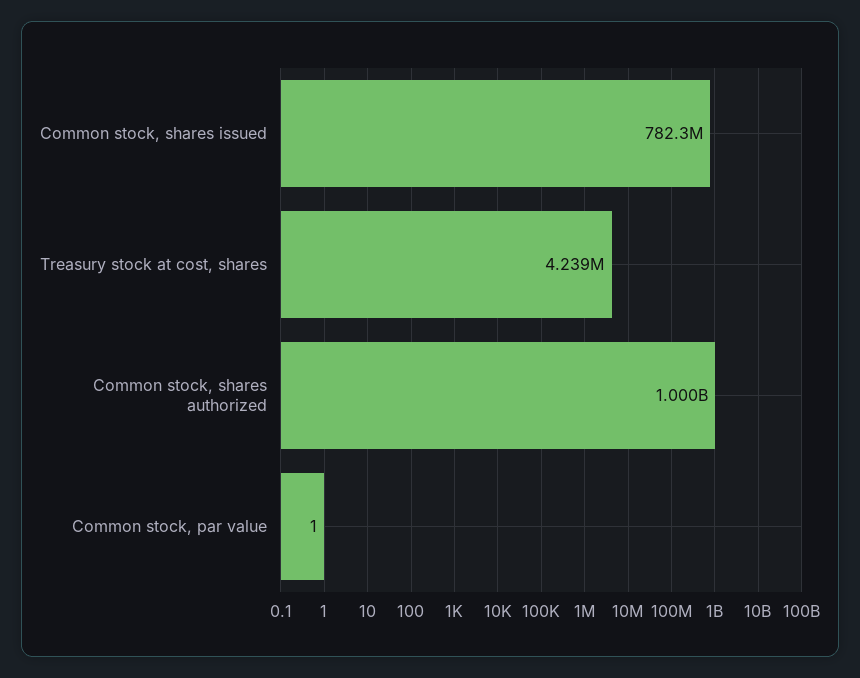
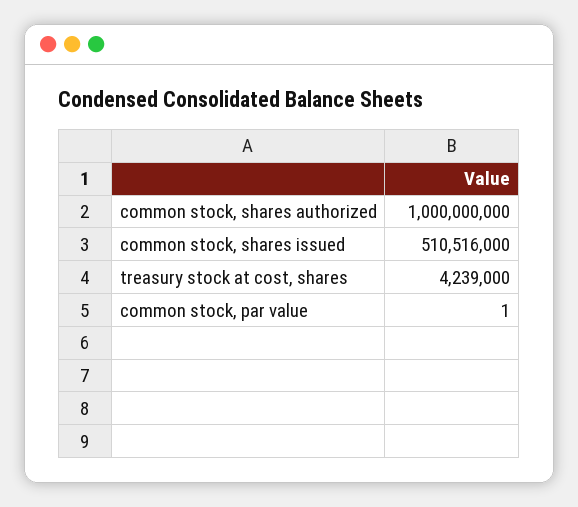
  {
-   "Common stock, shares issued": 782300000,
+   "Common stock, shares issued": 510516000,
    "Treasury stock at cost, shares": 4239000,
    "Common stock, shares authorized": 1000000000,
    "Common stock, par value": 1
  }

